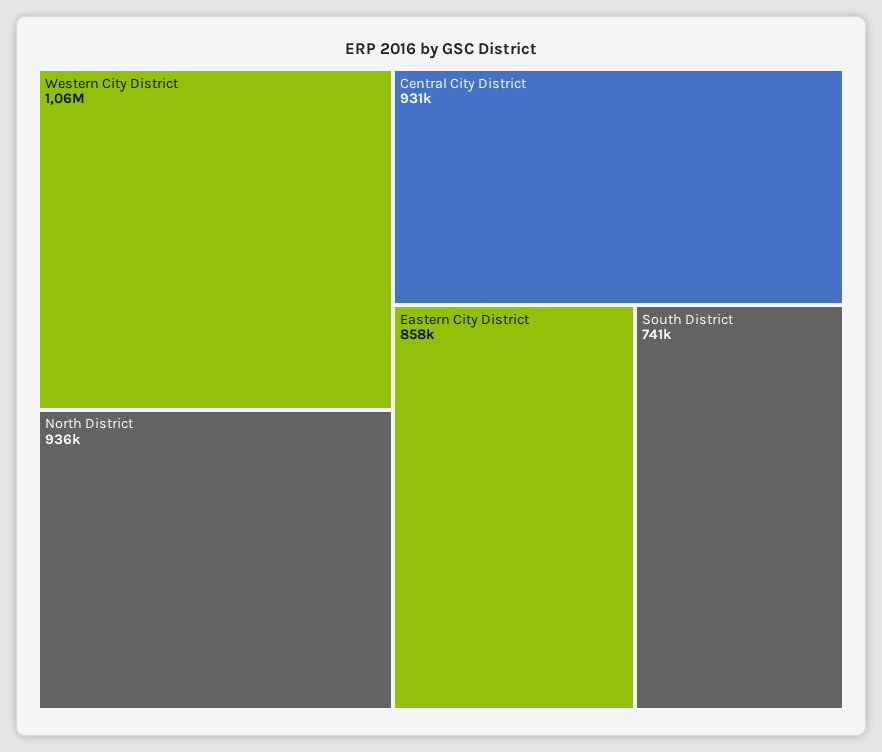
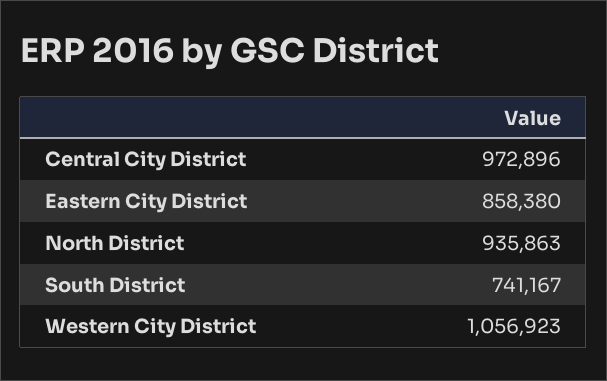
  {
    "Western City District": 1056923,
    "North District": 935863,
-   "Central City District": 931000,
+   "Central City District": 972896,
    "Eastern City District": 858380,
    "South District": 741167
  }

